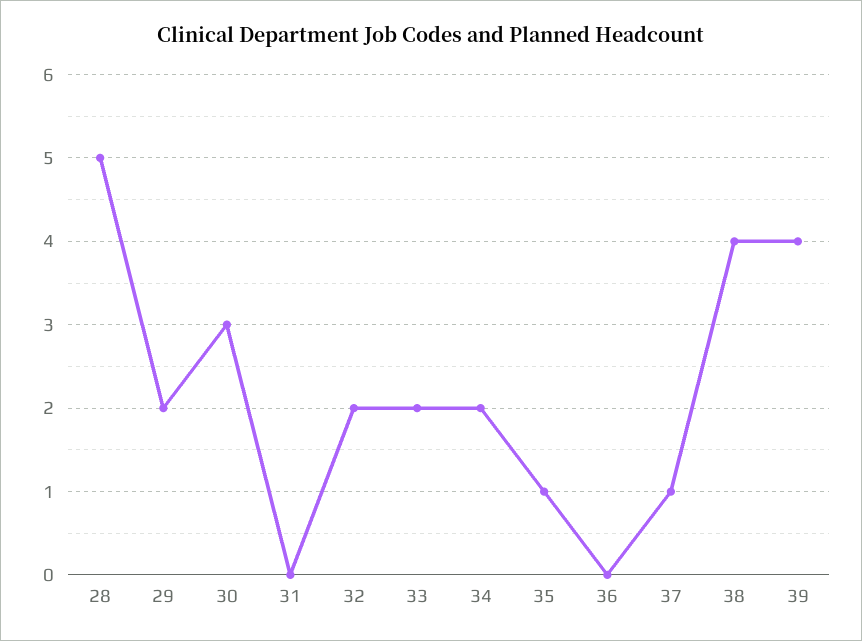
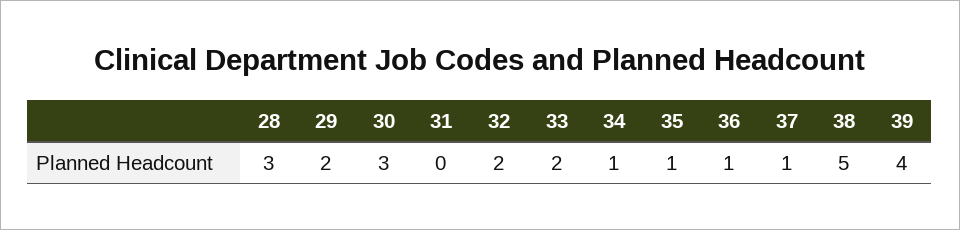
  {
-   "28": 5,
+   "28": 3,
    "29": 2,
    "30": 3,
    "31": 0,
    "32": 2,
    "33": 2,
-   "34": 2,
+   "34": 1,
    "35": 1,
-   "36": 0,
+   "36": 1,
    "37": 1,
-   "38": 4,
+   "38": 5,
    "39": 4
  }

